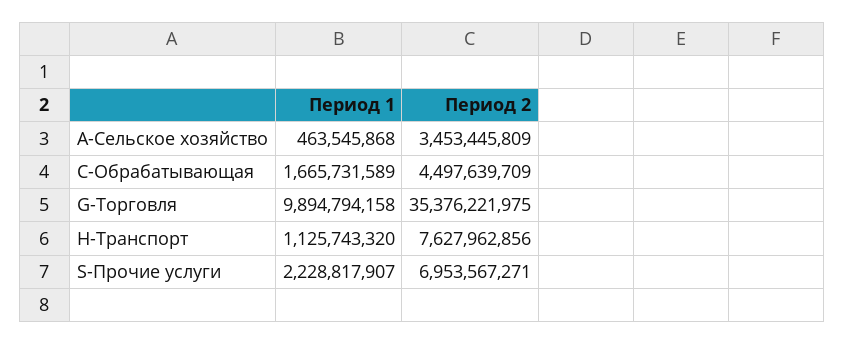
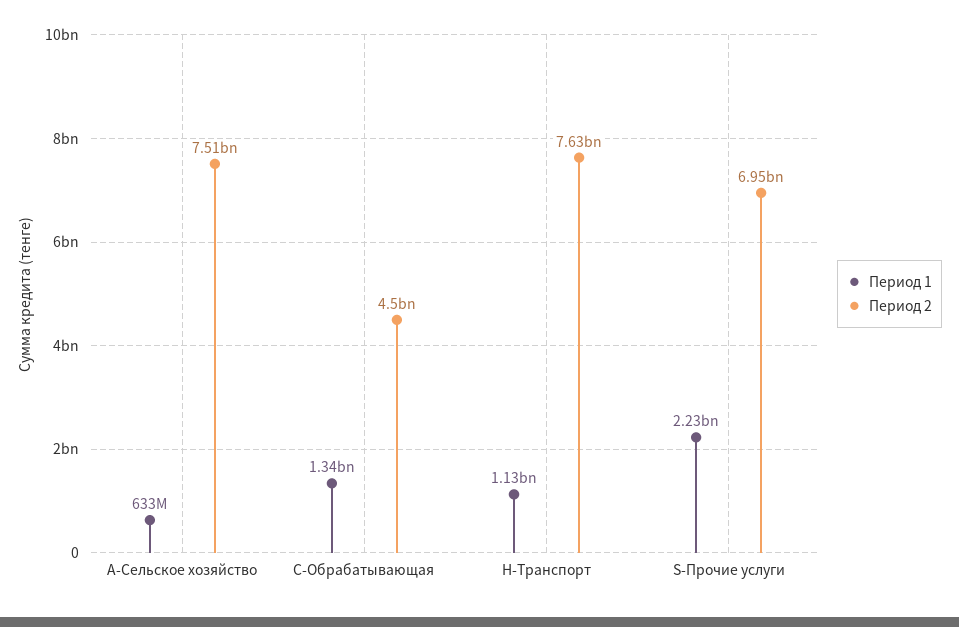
  {
    "Период 1": {
-     "A-Сельское хозяйство": 463545868,
+     "A-Сельское хозяйство": 633000000,
-     "C-Обрабатывающая": 1665731589,
+     "C-Обрабатывающая": 1340000000,
-     "G-Торговля": 9894794158,
      "H-Транспорт": 1125743320,
      "S-Прочие услуги": 2228817907
    },
    "Период 2": {
-     "A-Сельское хозяйство": 3453445809,
+     "A-Сельское хозяйство": 7510000000,
      "C-Обрабатывающая": 4497639709,
-     "G-Торговля": 35376221975,
      "H-Транспорт": 7627962856,
      "S-Прочие услуги": 6953567271
    }
  }

